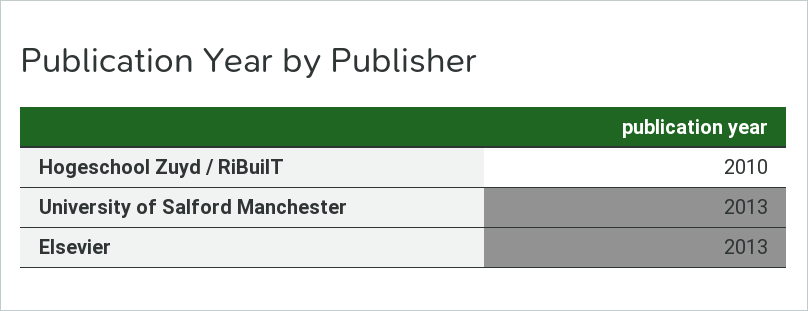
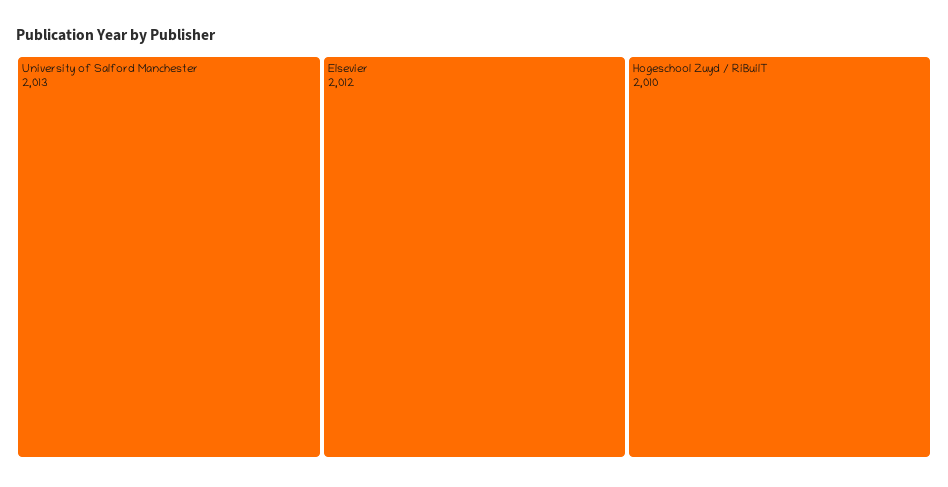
  {
    "Hogeschool Zuyd / RiBuilT": 2010,
    "University of Salford Manchester": 2013,
-   "Elsevier": 2013
+   "Elsevier": 2012
  }

